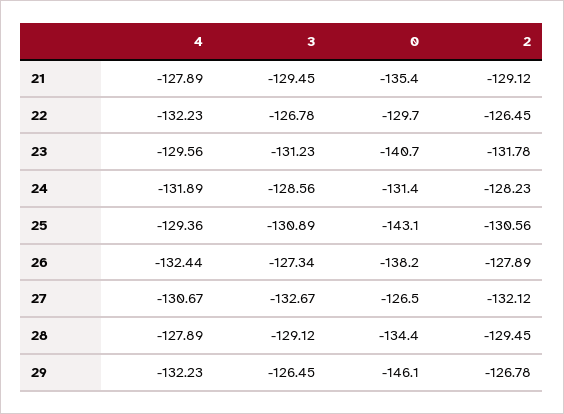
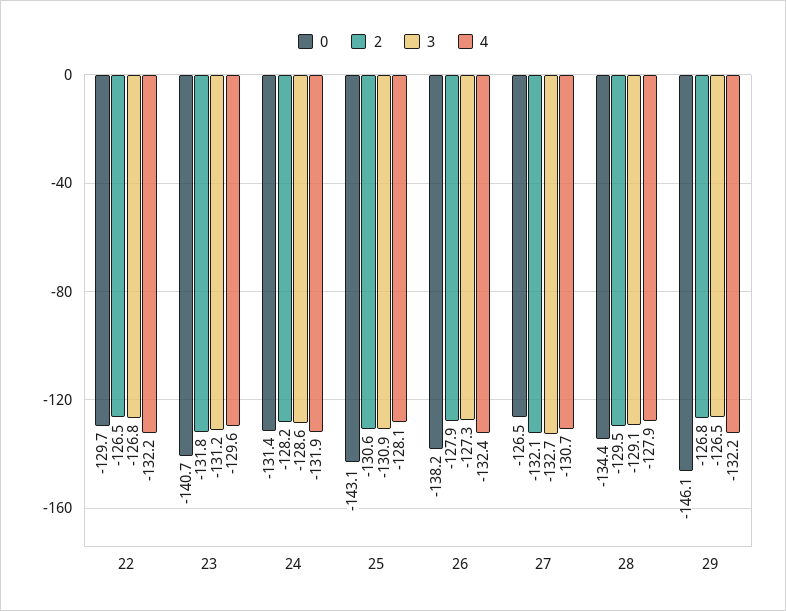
  {
    "4": {
-     "21": -127.89,
      "22": -132.23,
      "23": -129.56,
      "24": -131.89,
-     "25": -129.36,
+     "25": -128.1,
      "26": -132.44,
      "27": -130.67,
      "28": -127.89,
      "29": -132.23
    },
    "3": {
-     "21": -129.45,
      "22": -126.78,
      "23": -131.23,
      "24": -128.56,
      "25": -130.89,
      "26": -127.34,
      "27": -132.67,
      "28": -129.12,
      "29": -126.45
    },
    "0": {
-     "21": -135.4,
      "22": -129.7,
      "23": -140.7,
      "24": -131.4,
      "25": -143.1,
      "26": -138.2,
      "27": -126.5,
      "28": -134.4,
      "29": -146.1
    },
    "2": {
-     "21": -129.12,
      "22": -126.45,
      "23": -131.78,
      "24": -128.23,
      "25": -130.56,
      "26": -127.89,
      "27": -132.12,
      "28": -129.45,
      "29": -126.78
    }
  }

